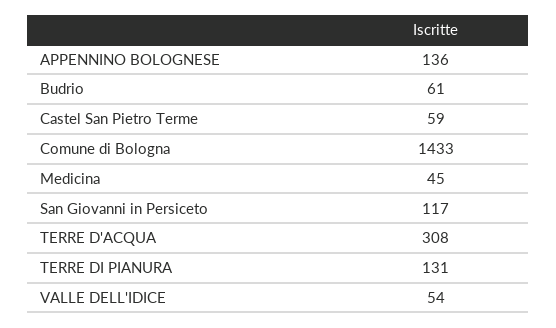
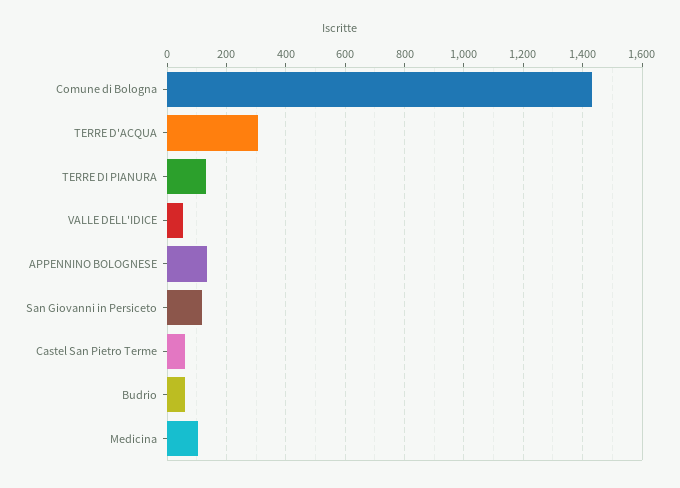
  {
    "APPENNINO BOLOGNESE": 136,
    "Budrio": 61,
    "Castel San Pietro Terme": 59,
    "Comune di Bologna": 1433,
-   "Medicina": 45,
+   "Medicina": 100,
    "San Giovanni in Persiceto": 117,
    "TERRE D'ACQUA": 308,
    "TERRE DI PIANURA": 131,
    "VALLE DELL'IDICE": 54
  }

